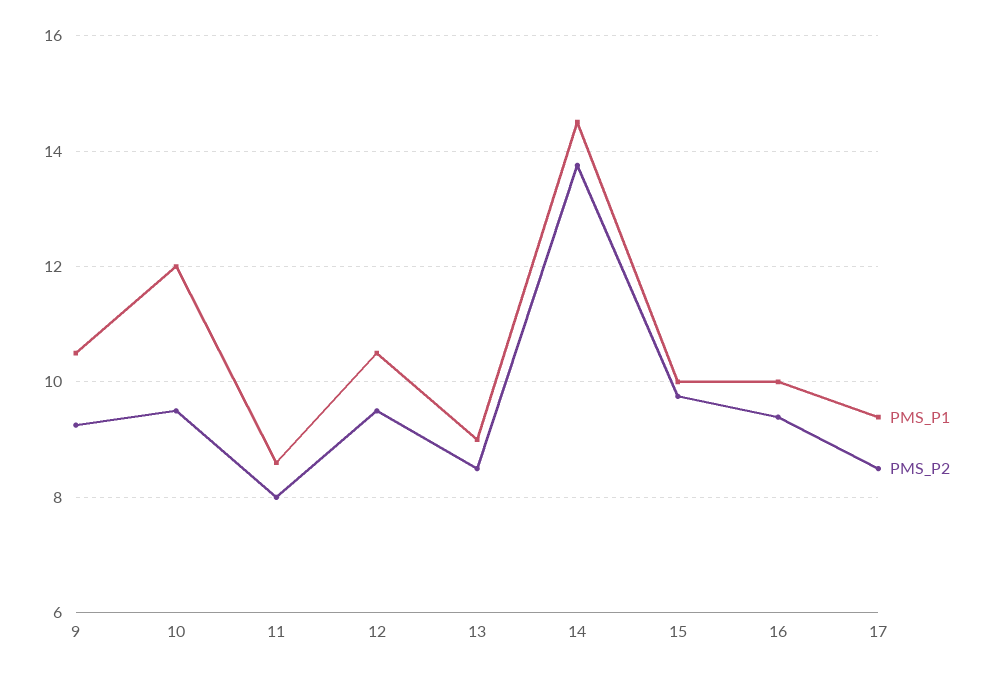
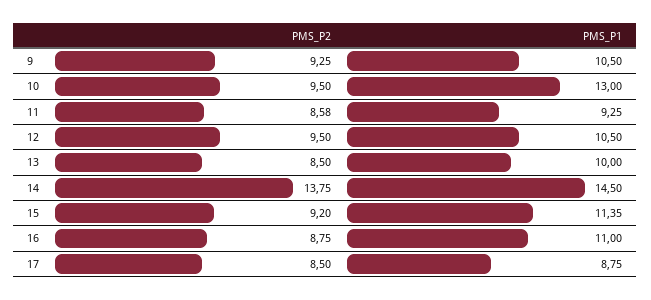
  {
    "PMS_P1": {
      "9": 10.5,
-     "10": 12,
+     "10": 13,
-     "11": 8.6,
+     "11": 9.25,
      "12": 10.5,
-     "13": 9,
+     "13": 10,
      "14": 14.5,
-     "15": 10,
+     "15": 11.35,
-     "16": 10,
+     "16": 11,
-     "17": 9.4
+     "17": 8.75
    },
    "PMS_P2": {
      "9": 9.25,
      "10": 9.5,
-     "11": 8,
+     "11": 8.58,
      "12": 9.5,
      "13": 8.5,
      "14": 13.75,
-     "15": 9.8,
+     "15": 9.2,
-     "16": 9.4,
+     "16": 8.75,
      "17": 8.5
    }
  }

